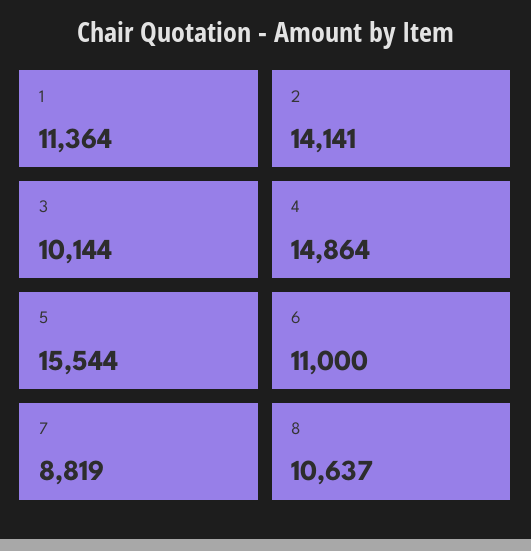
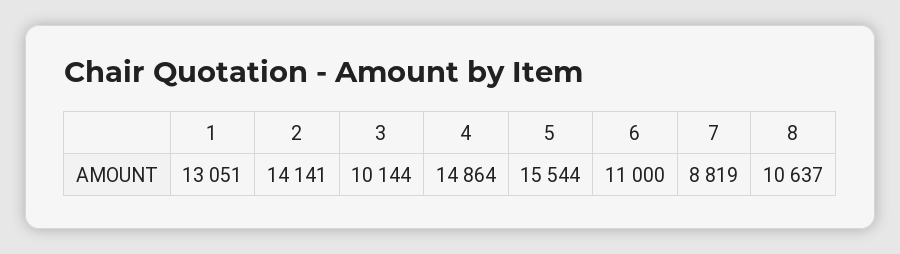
  {
-   "1": 11364,
+   "1": 13051,
    "2": 14141,
    "3": 10144,
    "4": 14864,
    "5": 15544,
    "6": 11000,
    "7": 8819,
    "8": 10637
  }

